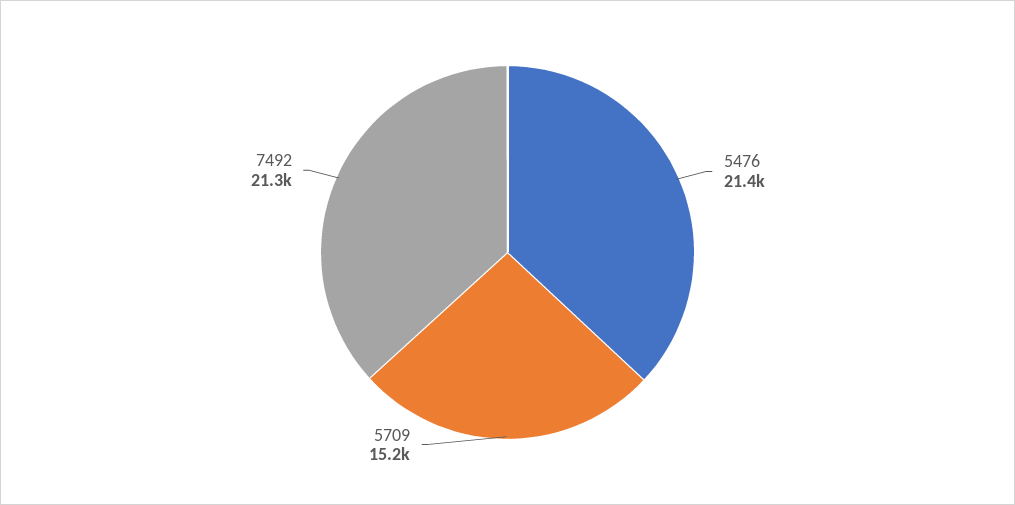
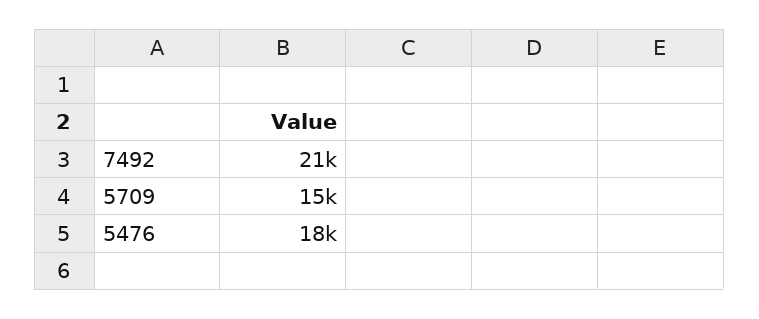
  {
-   "5476": 21400,
+   "5476": 18000,
    "5709": 15200,
    "7492": 21300
  }

